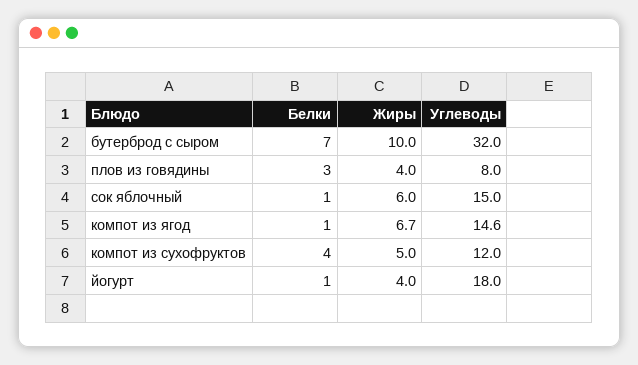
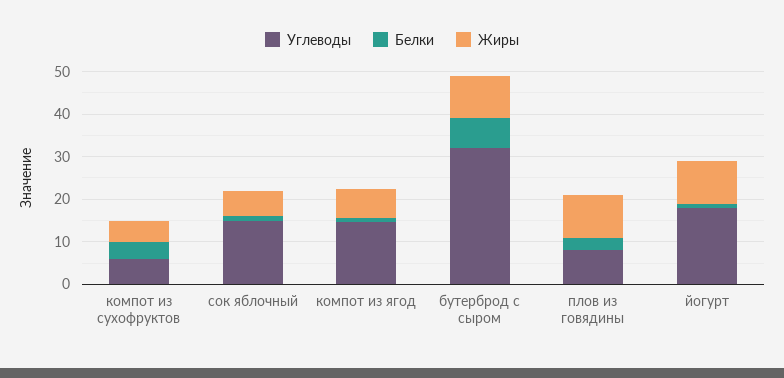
  {
    "Белки": {
      "бутерброд с сыром": 7,
      "плов из говядины": 3,
      "сок яблочный": 1,
      "компот из ягод": 1,
      "компот из сухофруктов": 4,
      "йогурт": 1
    },
    "Жиры": {
      "бутерброд с сыром": 10,
-     "плов из говядины": 4,
+     "плов из говядины": 10,
      "сок яблочный": 6,
      "компот из ягод": 6.7,
      "компот из сухофруктов": 5,
-     "йогурт": 4
+     "йогурт": 10
    },
    "Углеводы": {
      "бутерброд с сыром": 32,
      "плов из говядины": 8,
      "сок яблочный": 15,
      "компот из ягод": 14.6,
-     "компот из сухофруктов": 12,
+     "компот из сухофруктов": 6,
      "йогурт": 18
    }
  }

